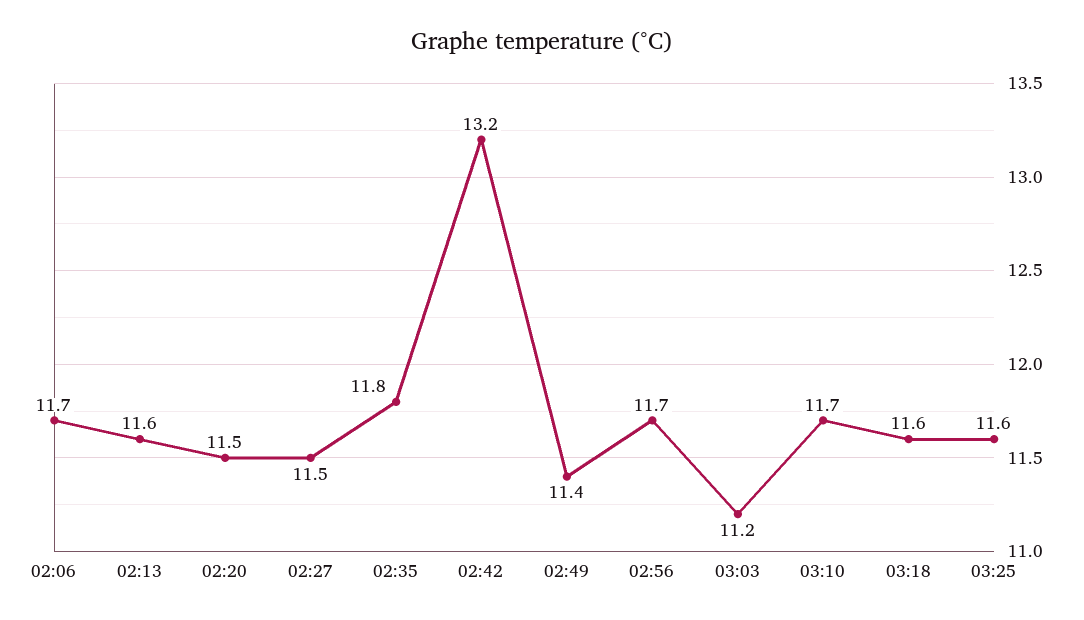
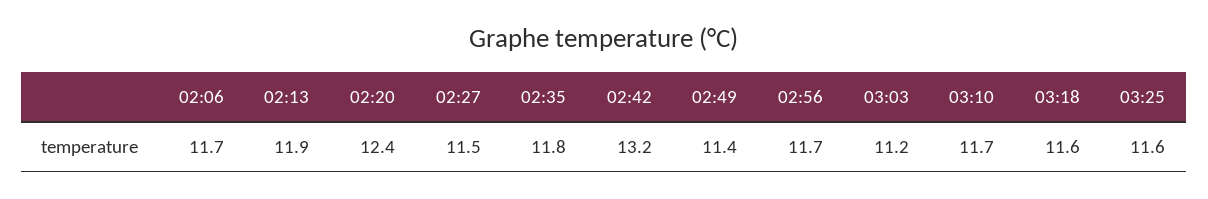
  {
    "02:06": 11.7,
-   "02:13": 11.6,
+   "02:13": 11.9,
-   "02:20": 11.5,
+   "02:20": 12.4,
    "02:27": 11.5,
    "02:35": 11.8,
    "02:42": 13.2,
    "02:49": 11.4,
    "02:56": 11.7,
    "03:03": 11.2,
    "03:10": 11.7,
    "03:18": 11.6,
    "03:25": 11.6
  }

